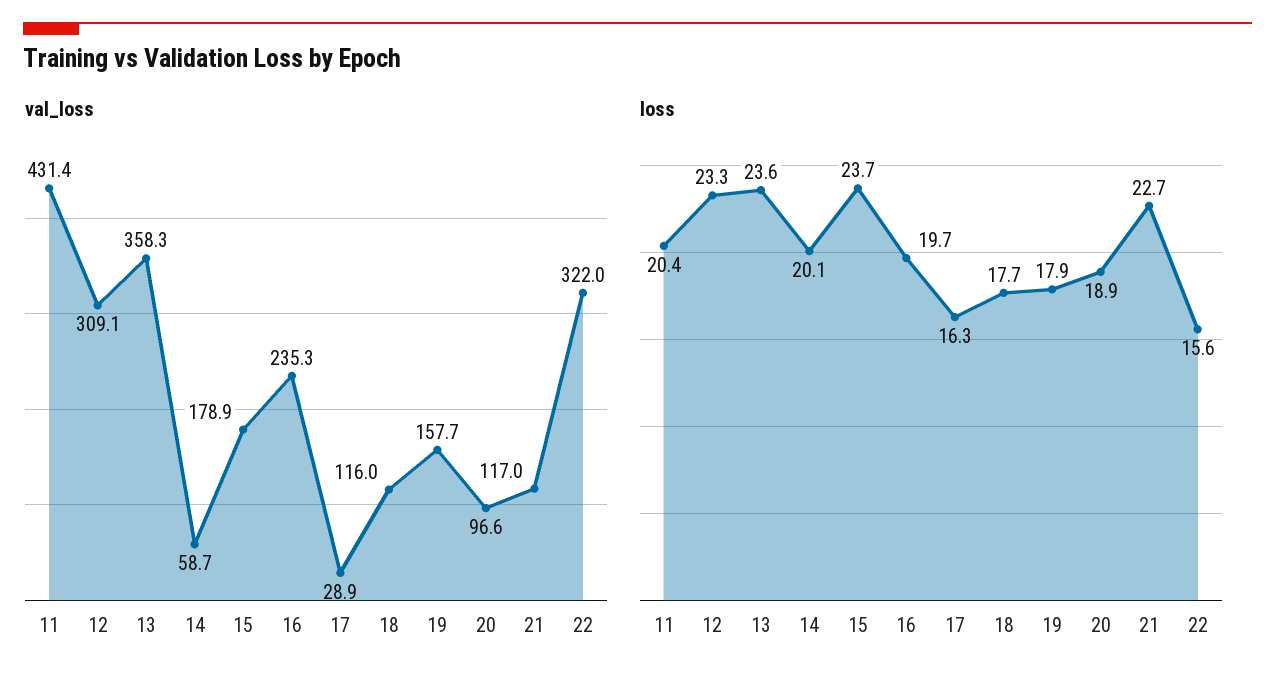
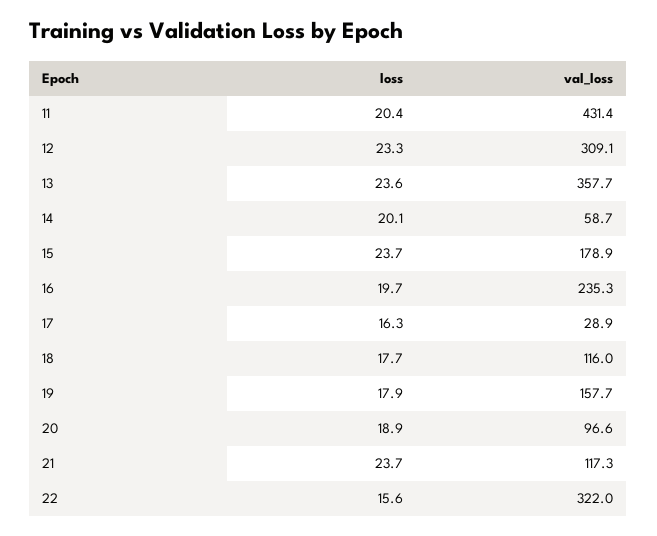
  {
    "val_loss": {
      "11": 431.4,
      "12": 309.1,
-     "13": 358.3,
+     "13": 357.7,
      "14": 58.7,
      "15": 178.9,
      "16": 235.3,
      "17": 28.9,
      "18": 116,
      "19": 157.7,
      "20": 96.6,
-     "21": 117,
+     "21": 117.3,
      "22": 322
    },
    "loss": {
      "11": 20.4,
      "12": 23.3,
      "13": 23.6,
      "14": 20.1,
      "15": 23.7,
      "16": 19.7,
      "17": 16.3,
      "18": 17.7,
      "19": 17.9,
      "20": 18.9,
-     "21": 22.7,
+     "21": 23.7,
      "22": 15.6
    }
  }

